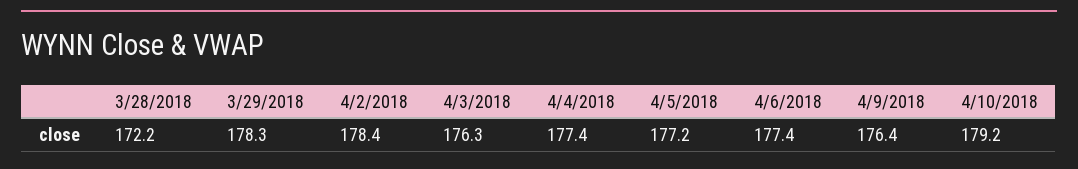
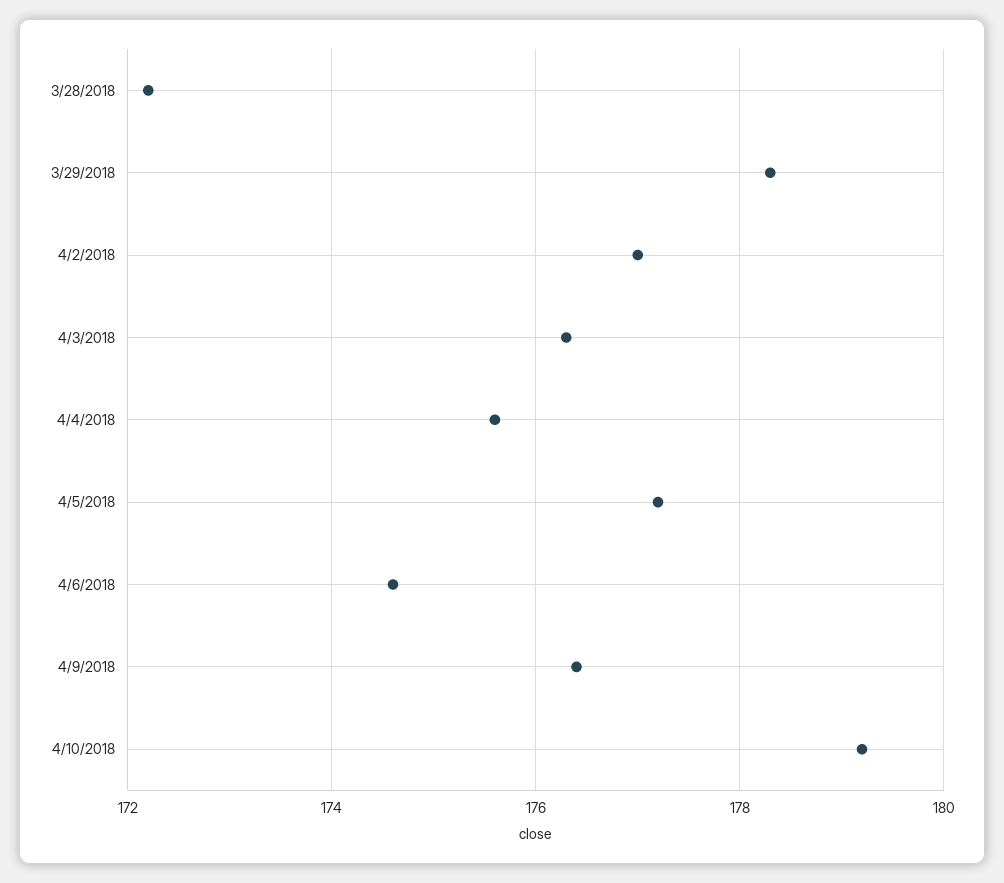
  {
    "3/28/2018": 172.2,
    "3/29/2018": 178.3,
-   "4/2/2018": 178.4,
+   "4/2/2018": 177,
    "4/3/2018": 176.3,
-   "4/4/2018": 177.4,
+   "4/4/2018": 175.5,
    "4/5/2018": 177.2,
-   "4/6/2018": 177.4,
+   "4/6/2018": 174.5,
    "4/9/2018": 176.4,
    "4/10/2018": 179.2
  }

